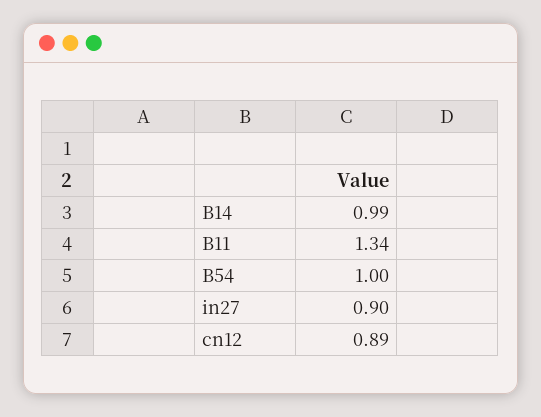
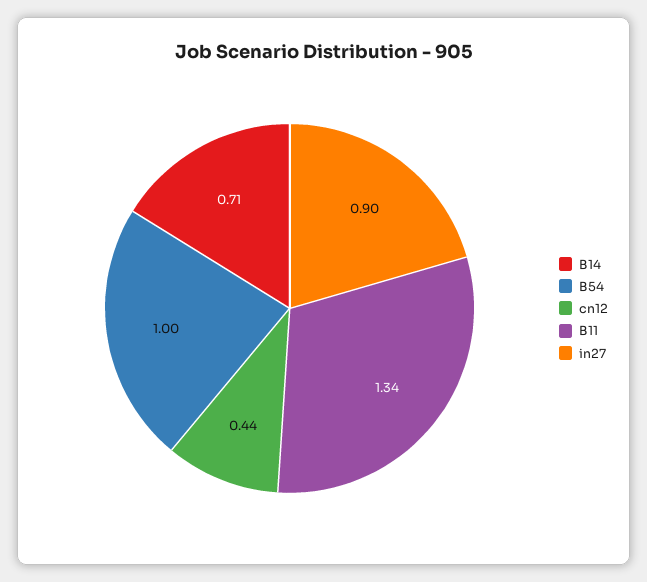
  {
-   "B14": 0.99,
+   "B14": 0.71,
    "B11": 1.34,
    "B54": 1,
    "in27": 0.9,
-   "cn12": 0.89
+   "cn12": 0.44
  }

